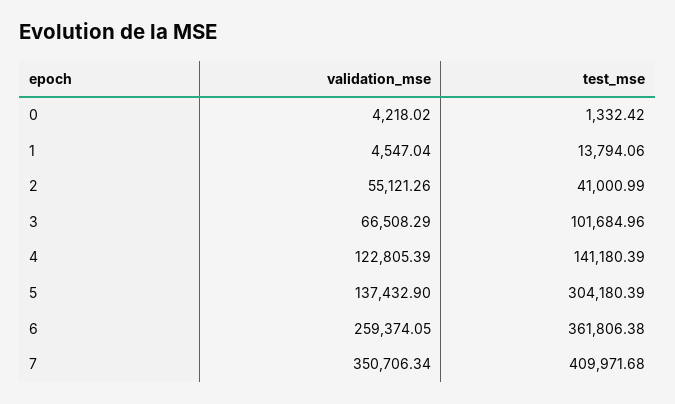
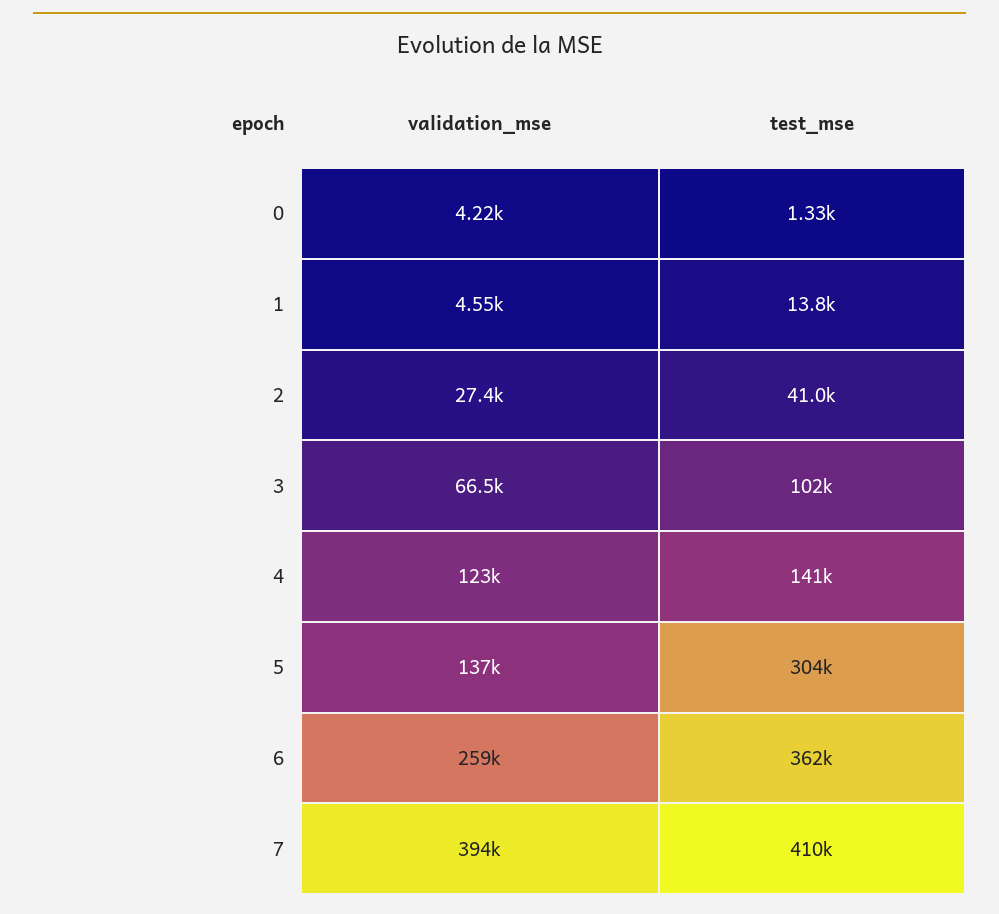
  {
    "validation_mse": {
      "0": 4218.02,
      "1": 4547.04,
-     "2": 55121.26,
+     "2": 27400,
      "3": 66508.29,
      "4": 122805.39,
      "5": 137432.9,
      "6": 259374.05,
-     "7": 350706.34
+     "7": 394000
    },
    "test_mse": {
      "0": 1332.42,
      "1": 13794.06,
      "2": 41000.99,
      "3": 101684.96,
      "4": 141180.39,
      "5": 304180.39,
      "6": 361806.38,
      "7": 409971.68
    }
  }

